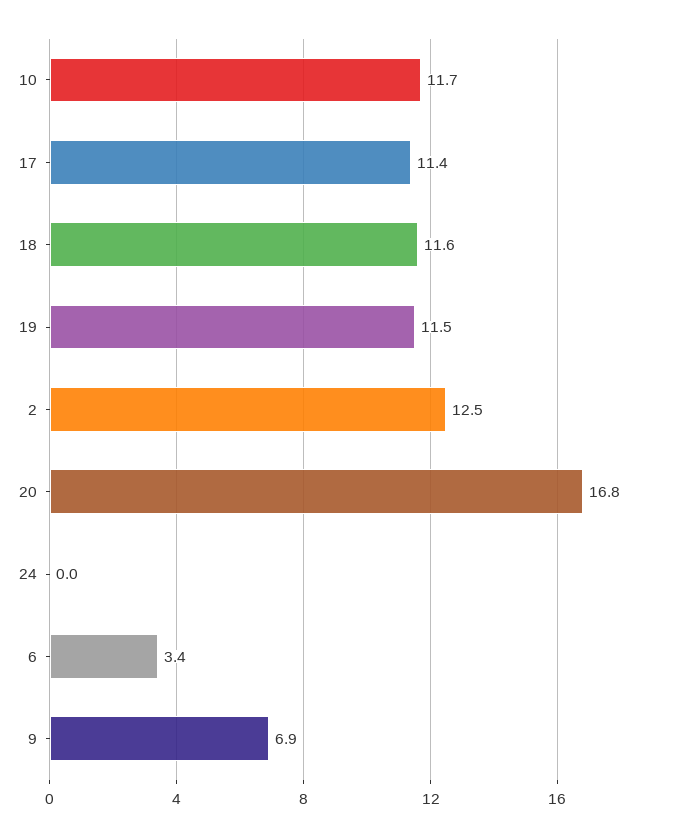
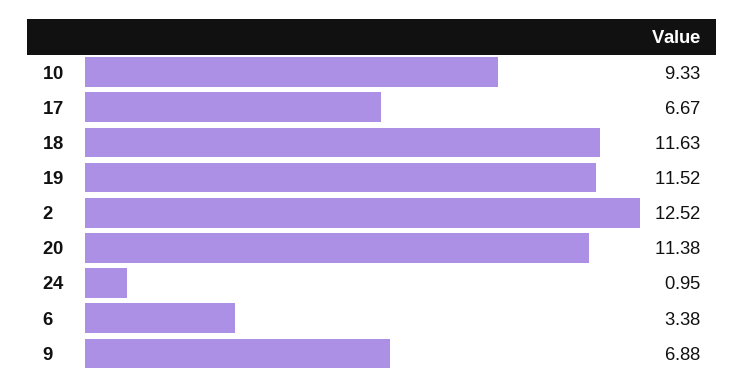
  {
-   "10": 11.7,
+   "10": 9.33,
-   "17": 11.4,
+   "17": 6.67,
    "18": 11.63,
    "19": 11.52,
    "2": 12.52,
-   "20": 16.8,
+   "20": 11.38,
-   "24": 0,
+   "24": 0.95,
    "6": 3.38,
    "9": 6.88
  }

